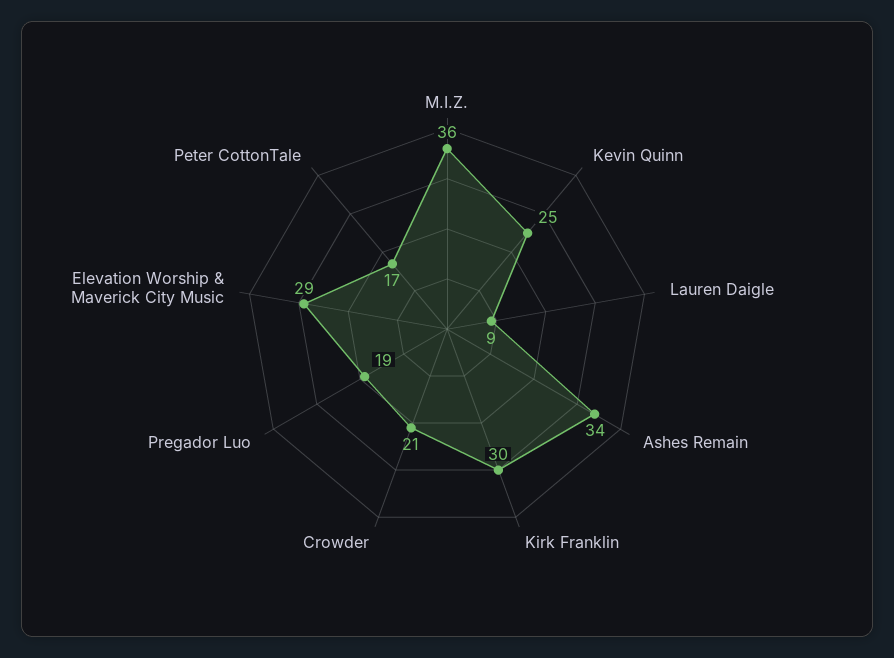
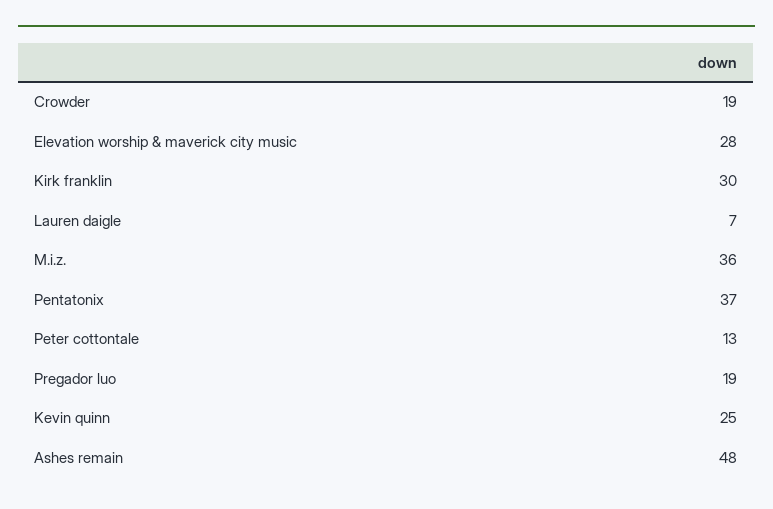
  {
    "M.I.Z.": 36,
    "Kevin Quinn": 25,
-   "Lauren Daigle": 9,
+   "Lauren Daigle": 7,
-   "Ashes Remain": 34,
+   "Ashes Remain": 48,
    "Kirk Franklin": 30,
-   "Crowder": 21,
+   "Crowder": 19,
    "Pregador Luo": 19,
-   "Elevation Worship & Maverick City Music": 29,
+   "Elevation Worship & Maverick City Music": 28,
-   "Peter CottonTale": 17
+   "Peter CottonTale": 13,
+   "Pentatonix": 37
  }

